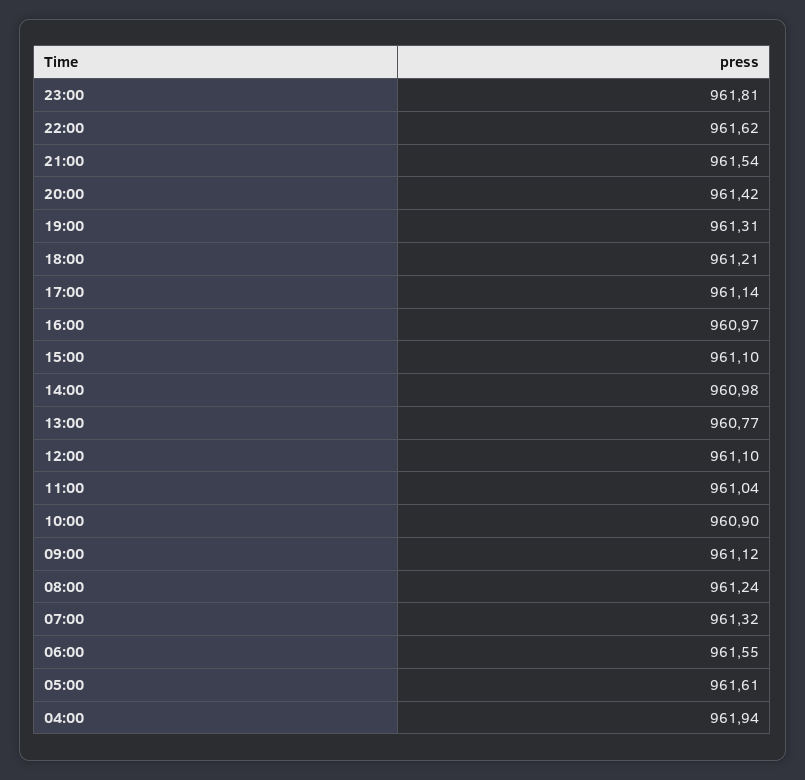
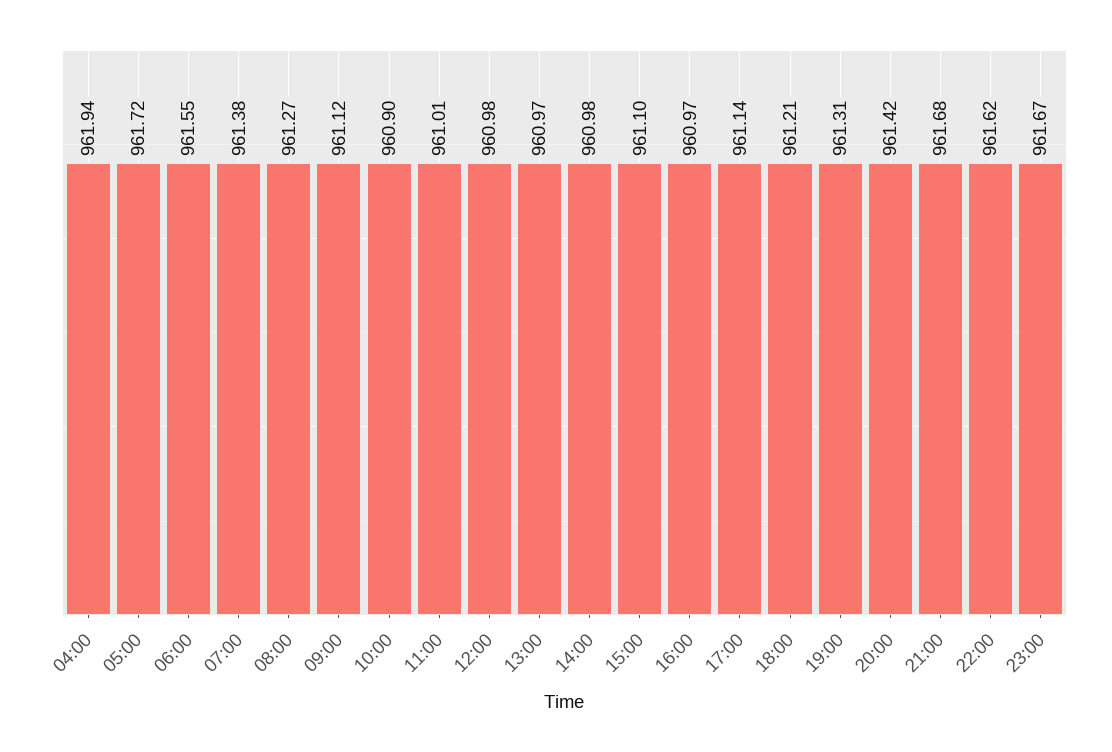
  {
-   "23:00": 961.81,
+   "23:00": 961.67,
    "22:00": 961.62,
-   "21:00": 961.54,
+   "21:00": 961.68,
    "20:00": 961.42,
    "19:00": 961.31,
    "18:00": 961.21,
    "17:00": 961.14,
    "16:00": 960.97,
    "15:00": 961.1,
    "14:00": 960.98,
-   "13:00": 960.77,
+   "13:00": 960.97,
-   "12:00": 961.1,
+   "12:00": 960.98,
-   "11:00": 961.04,
+   "11:00": 961.01,
    "10:00": 960.9,
    "09:00": 961.12,
-   "08:00": 961.24,
+   "08:00": 961.27,
-   "07:00": 961.32,
+   "07:00": 961.38,
    "06:00": 961.55,
-   "05:00": 961.61,
+   "05:00": 961.72,
    "04:00": 961.94
  }

